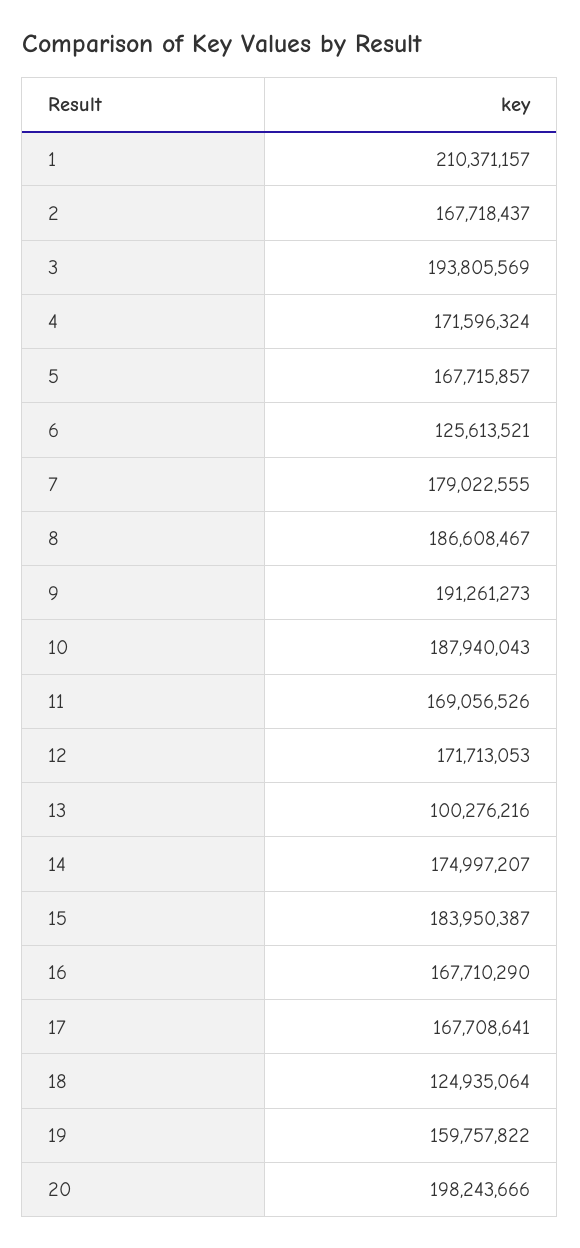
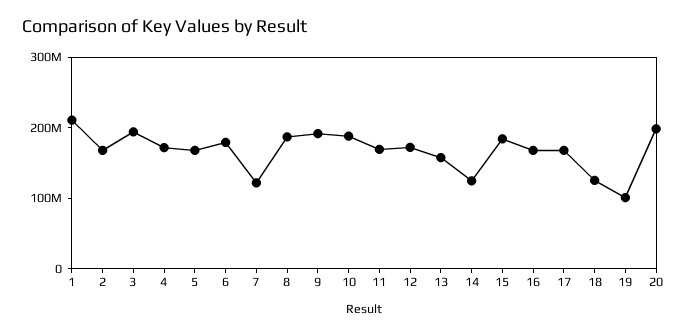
  {
    "1": 210371157,
    "2": 167718437,
    "3": 193805569,
    "4": 171596324,
    "5": 167715857,
-   "6": 125613521,
+   "6": 180000000,
-   "7": 179022555,
+   "7": 120000000,
    "8": 186608467,
    "9": 191261273,
    "10": 187940043,
    "11": 169056526,
    "12": 171713053,
-   "13": 100276216,
+   "13": 160000000,
-   "14": 174997207,
+   "14": 120000000,
    "15": 183950387,
    "16": 167710290,
    "17": 167708641,
    "18": 124935064,
-   "19": 159757822,
+   "19": 100000000,
    "20": 198243666
  }

